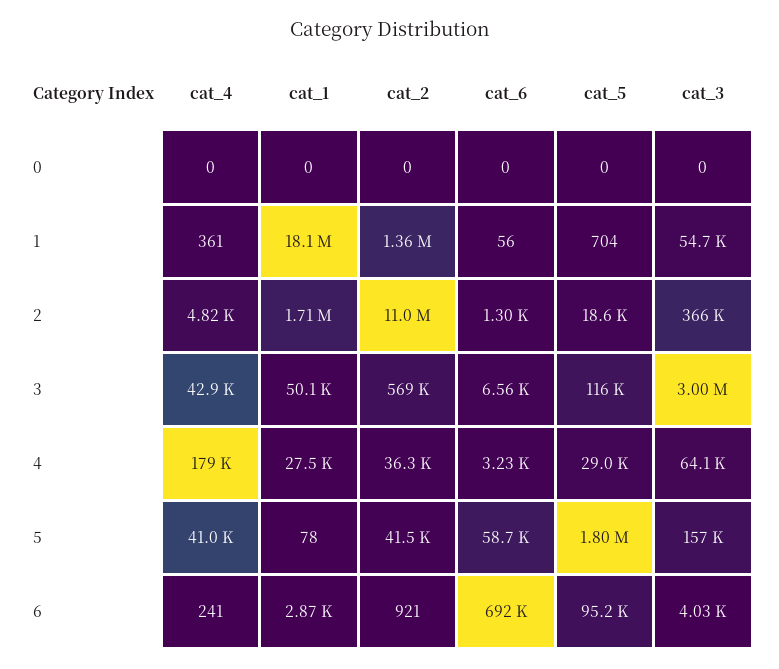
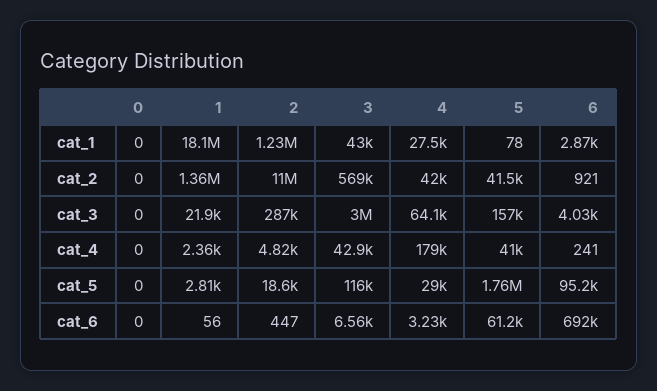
  {
    "cat_4": {
      "0": 0,
-     "1": 361,
+     "1": 2360,
      "2": 4820,
      "3": 42900,
      "4": 179000,
      "5": 41000,
      "6": 241
    },
    "cat_1": {
      "0": 0,
      "1": 18100000,
-     "2": 1710000,
+     "2": 1230000,
-     "3": 50100,
+     "3": 43000,
      "4": 27500,
      "5": 78,
      "6": 2870
    },
    "cat_2": {
      "0": 0,
      "1": 1360000,
      "2": 11000000,
      "3": 569000,
-     "4": 36300,
+     "4": 42000,
      "5": 41500,
      "6": 921
    },
    "cat_6": {
      "0": 0,
      "1": 56,
-     "2": 1300,
+     "2": 447,
      "3": 6560,
      "4": 3230,
-     "5": 58700,
+     "5": 61200,
      "6": 692000
    },
    "cat_5": {
      "0": 0,
-     "1": 704,
+     "1": 2810,
      "2": 18600,
      "3": 116000,
      "4": 29000,
-     "5": 1800000,
+     "5": 1760000,
      "6": 95200
    },
    "cat_3": {
      "0": 0,
-     "1": 54700,
+     "1": 21900,
-     "2": 366000,
+     "2": 287000,
      "3": 3000000,
      "4": 64100,
      "5": 157000,
      "6": 4030
    }
  }

